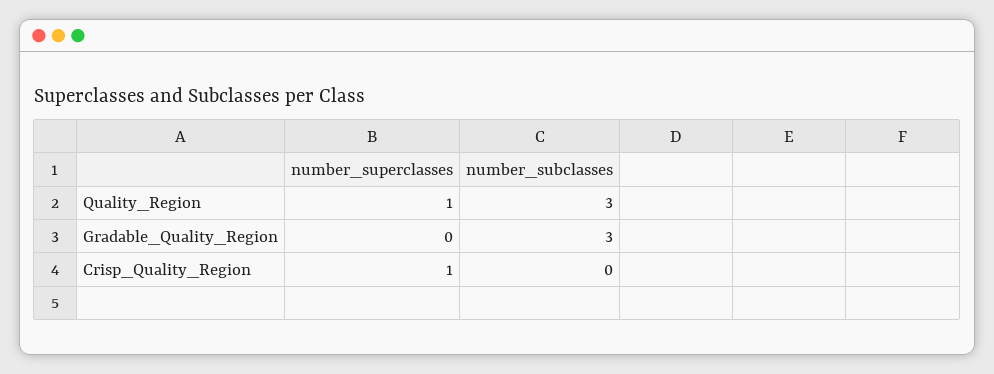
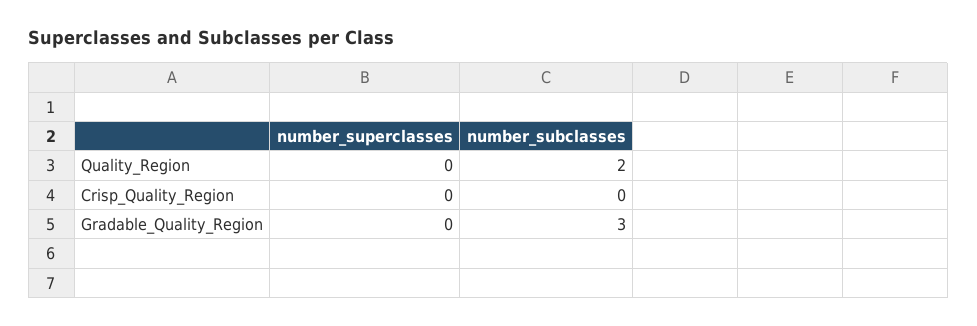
  {
    "number_superclasses": {
-     "Quality_Region": 1,
+     "Quality_Region": 0,
      "Gradable_Quality_Region": 0,
-     "Crisp_Quality_Region": 1
+     "Crisp_Quality_Region": 0
    },
    "number_subclasses": {
-     "Quality_Region": 3,
+     "Quality_Region": 2,
      "Gradable_Quality_Region": 3,
      "Crisp_Quality_Region": 0
    }
  }

